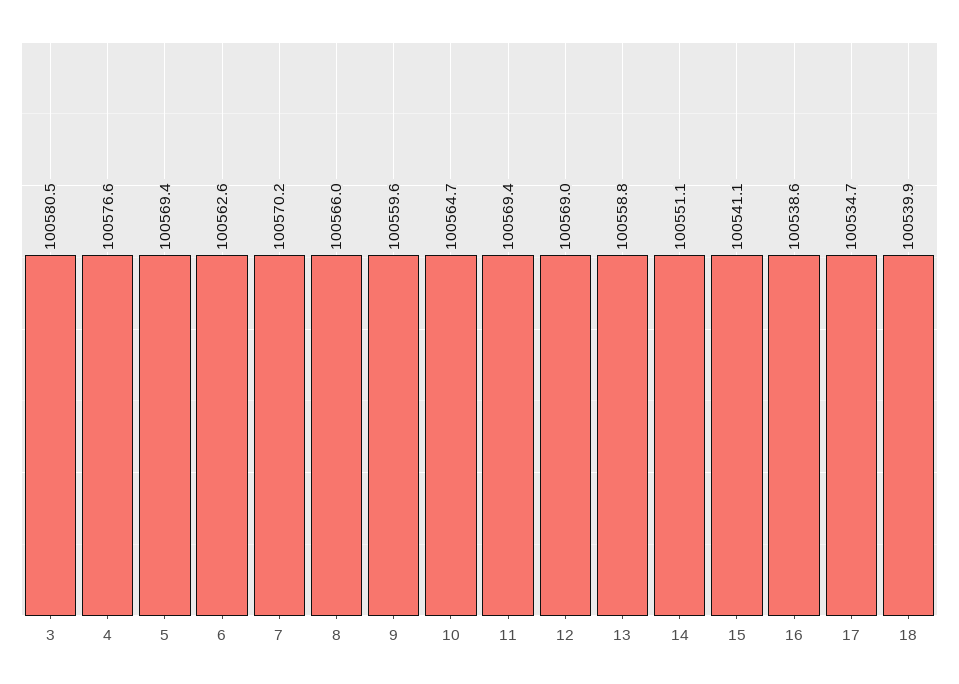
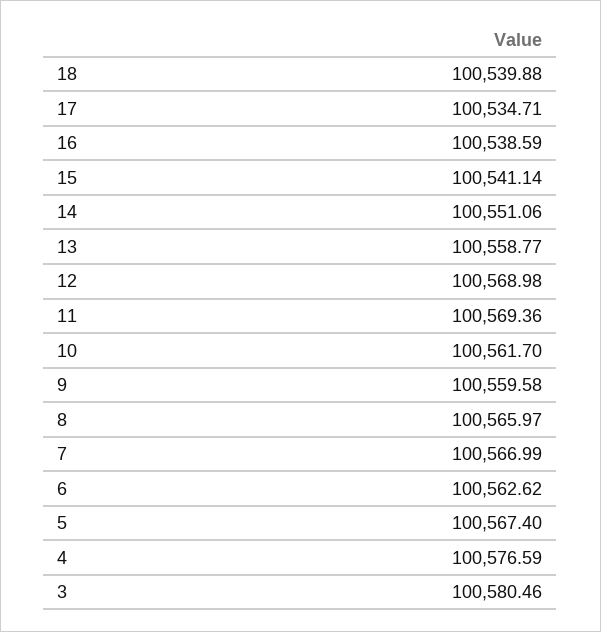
  {
    "3": 100580.46,
    "4": 100576.59,
-   "5": 100569.4,
+   "5": 100567.4,
    "6": 100562.62,
-   "7": 100570.2,
+   "7": 100566.99,
    "8": 100565.97,
    "9": 100559.58,
-   "10": 100564.7,
+   "10": 100561.7,
    "11": 100569.36,
    "12": 100568.98,
    "13": 100558.77,
    "14": 100551.06,
    "15": 100541.14,
    "16": 100538.59,
    "17": 100534.71,
    "18": 100539.88
  }

